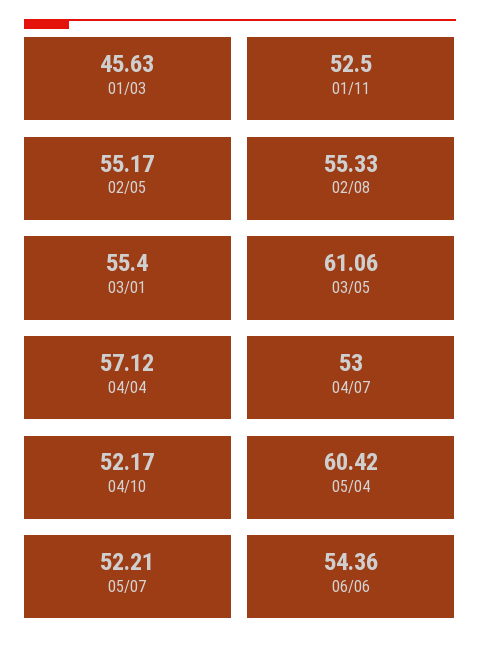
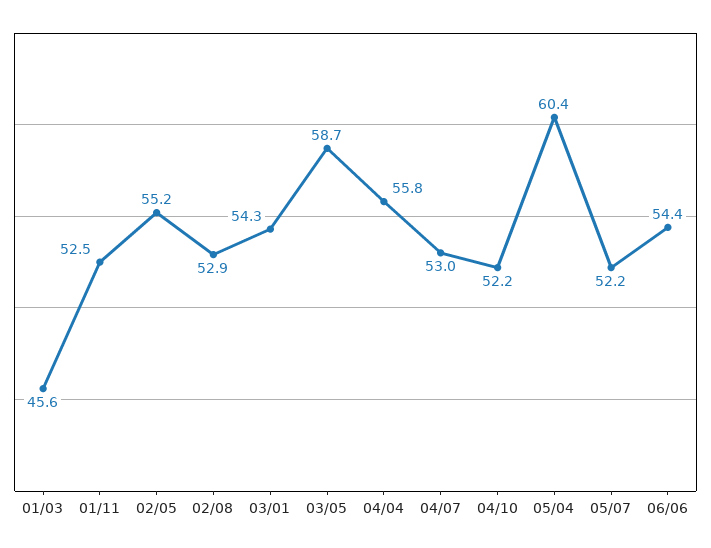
  {
    "01/03": 45.63,
    "01/11": 52.5,
    "02/05": 55.17,
-   "02/08": 55.33,
+   "02/08": 52.9,
-   "03/01": 55.4,
+   "03/01": 54.3,
-   "03/05": 61.06,
+   "03/05": 58.7,
-   "04/04": 57.12,
+   "04/04": 55.8,
    "04/07": 53,
    "04/10": 52.17,
    "05/04": 60.42,
    "05/07": 52.21,
    "06/06": 54.36
  }

